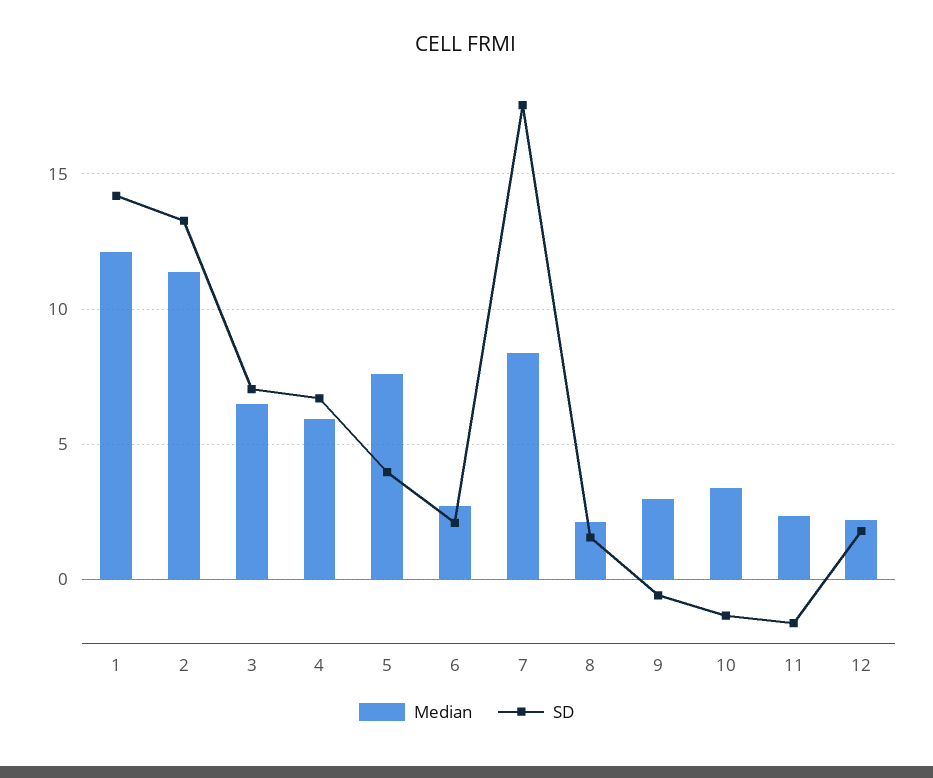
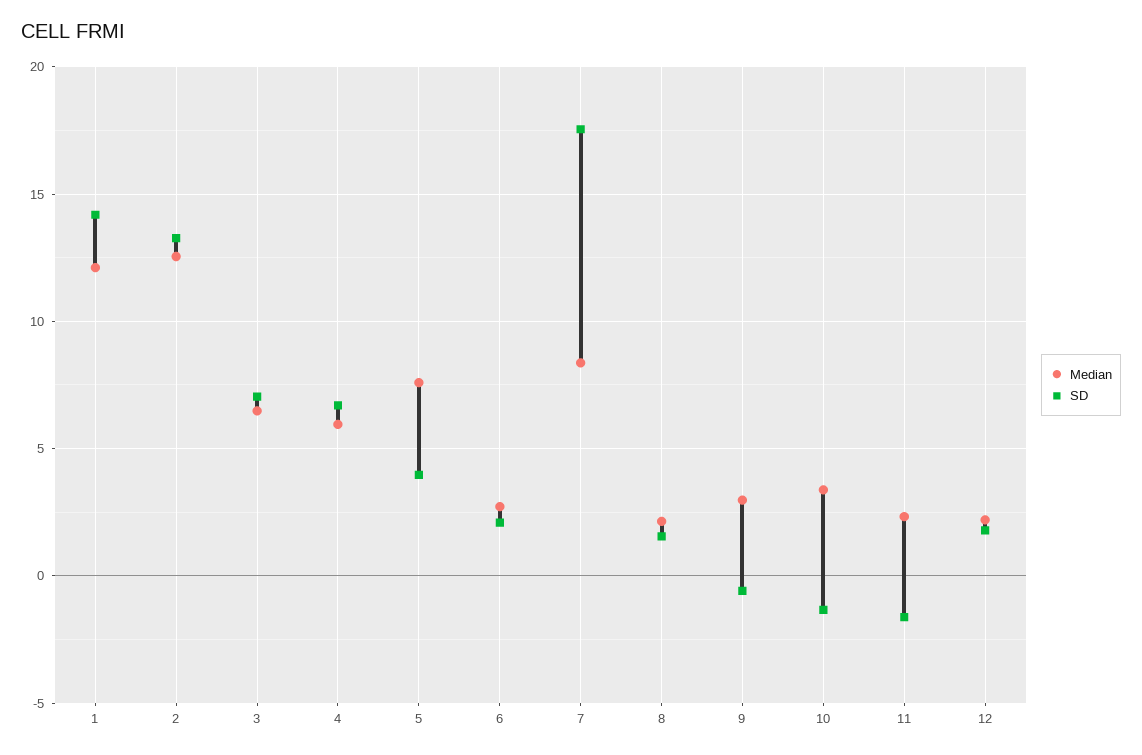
  {
    "Median": {
      "1": 12,
-     "2": 11.5,
+     "2": 12.5,
      "3": 6.5,
      "4": 6,
      "5": 7.5,
      "6": 2.5,
      "7": 8.5,
      "8": 2,
      "9": 3,
      "10": 3.5,
      "11": 2.5,
      "12": 2
    },
    "SD": {
      "1": 14,
      "2": 13.5,
      "3": 7,
      "4": 6.5,
      "5": 4,
      "6": 2,
      "7": 17.5,
      "8": 1.5,
      "9": -0.5,
      "10": -1.5,
      "11": -1.5,
      "12": 2
    }
  }

